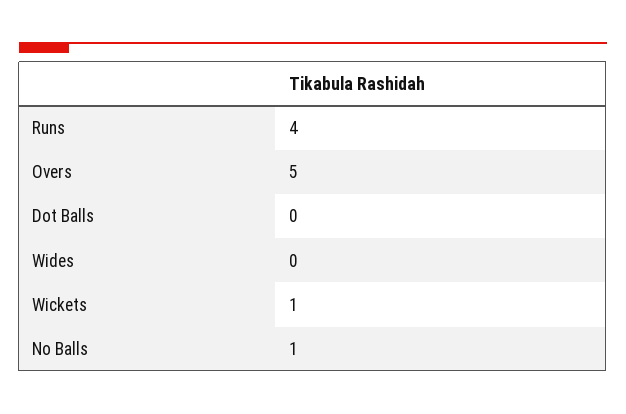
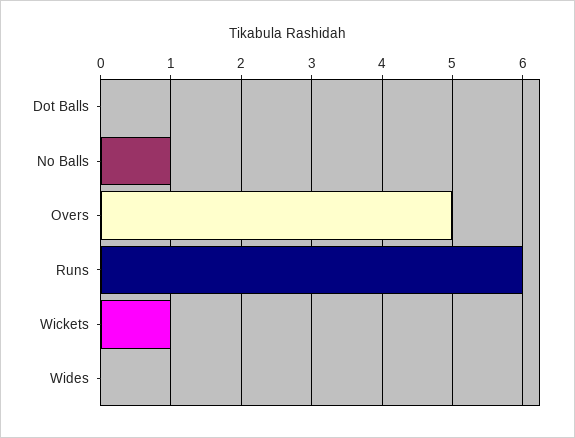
  {
-   "Runs": 4,
+   "Runs": 6,
    "Overs": 5,
    "Dot Balls": 0,
    "Wides": 0,
    "Wickets": 1,
    "No Balls": 1
  }

